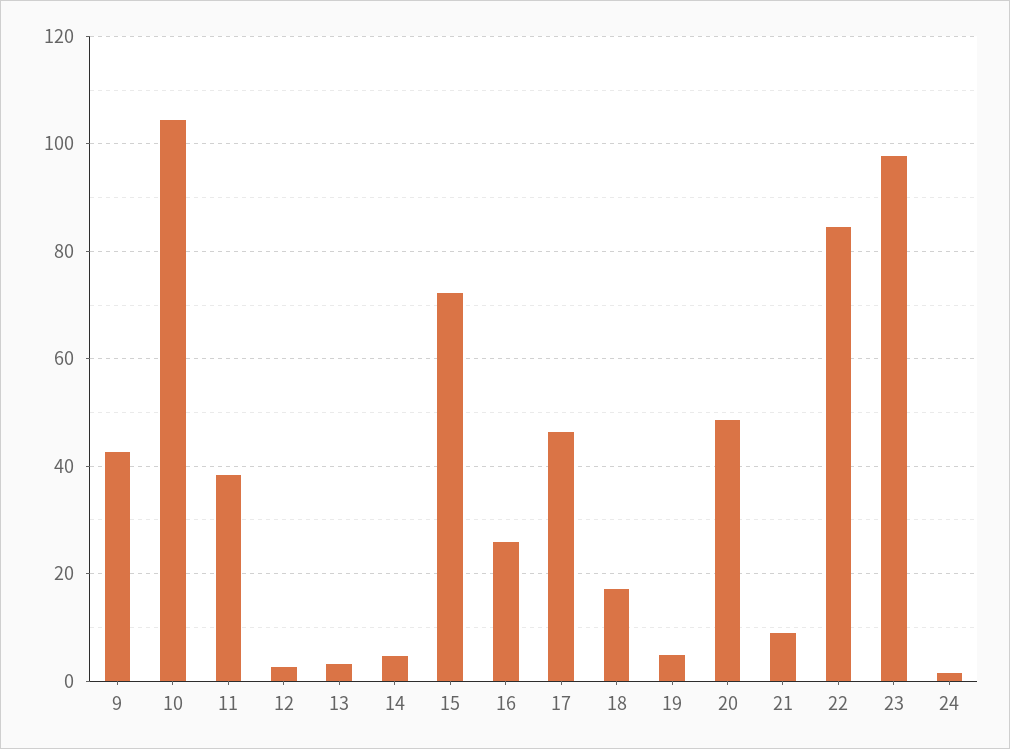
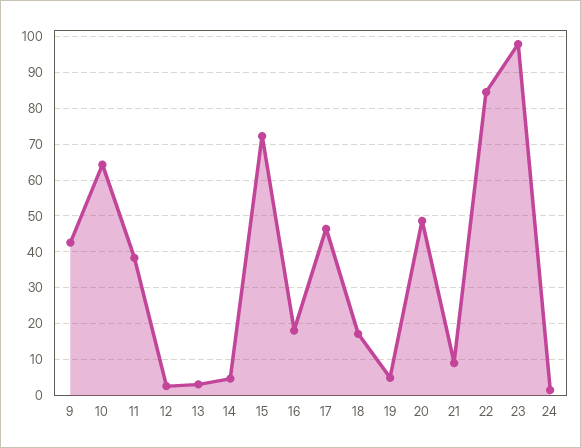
  {
    "9": 42,
-   "10": 104,
+   "10": 64,
    "11": 38,
    "12": 2,
    "13": 4,
    "14": 4,
    "15": 72,
-   "16": 26,
+   "16": 18,
    "17": 46,
    "18": 18,
    "19": 4,
    "20": 48,
    "21": 10,
    "22": 84,
    "23": 98,
    "24": 2
  }

